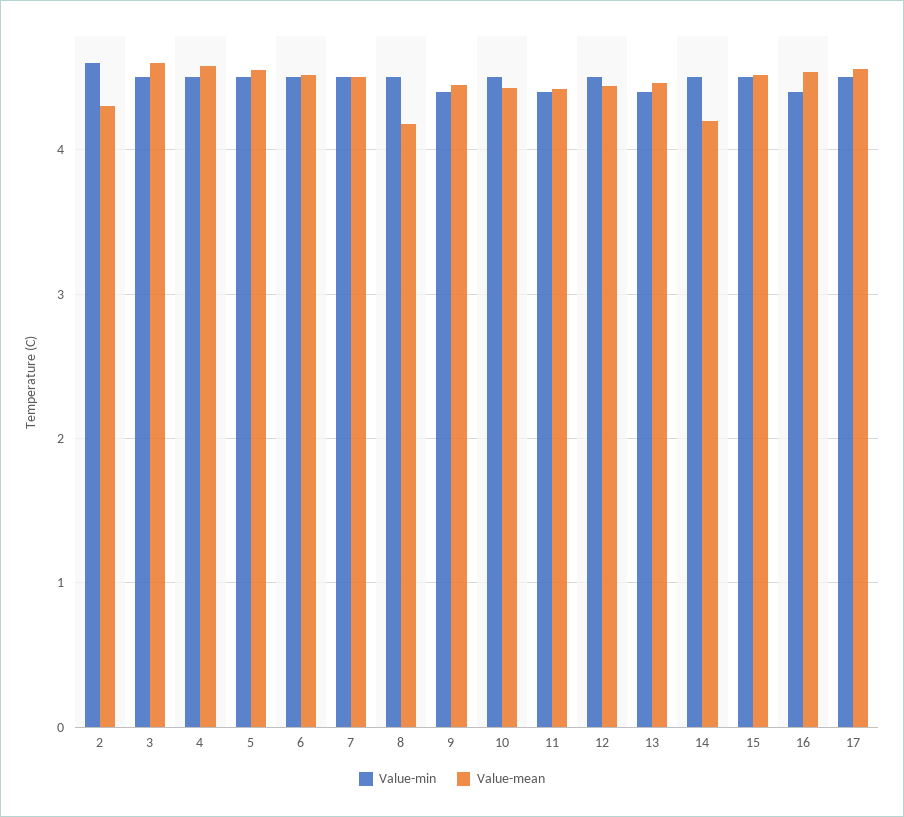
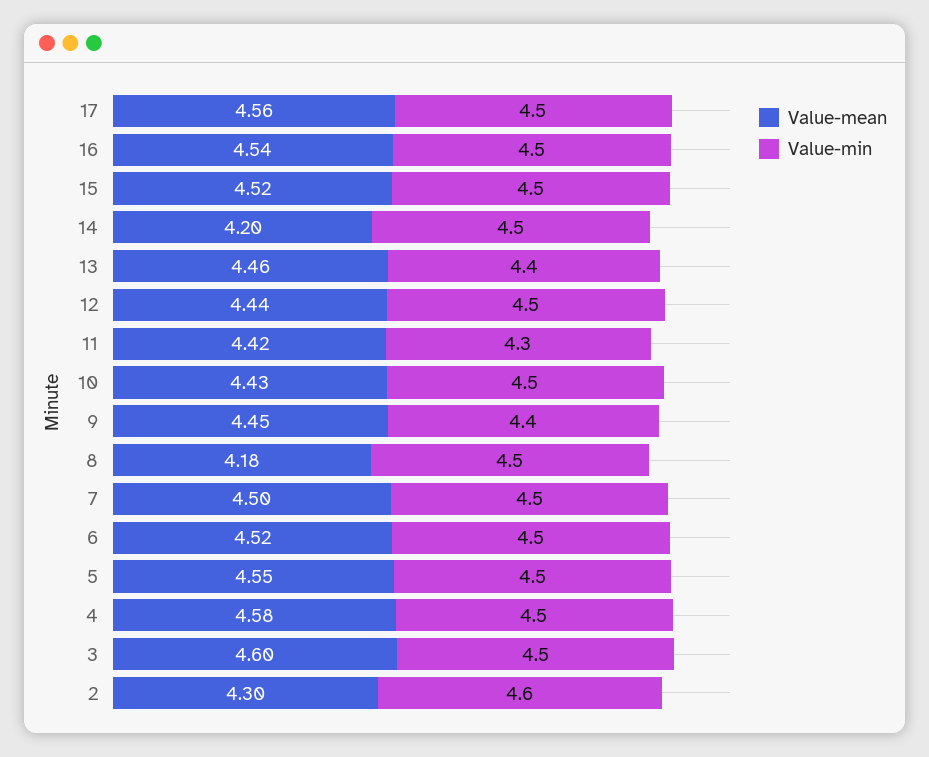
  {
    "Value-min": {
      "2": 4.6,
      "3": 4.5,
      "4": 4.5,
      "5": 4.5,
      "6": 4.5,
      "7": 4.5,
      "8": 4.5,
      "9": 4.4,
      "10": 4.5,
-     "11": 4.4,
+     "11": 4.3,
      "12": 4.5,
      "13": 4.4,
      "14": 4.5,
      "15": 4.5,
-     "16": 4.4,
+     "16": 4.5,
      "17": 4.5
    },
    "Value-mean": {
      "2": 4.3,
      "3": 4.6,
      "4": 4.58,
      "5": 4.55,
      "6": 4.52,
      "7": 4.5,
      "8": 4.18,
      "9": 4.45,
      "10": 4.43,
      "11": 4.42,
      "12": 4.44,
      "13": 4.46,
      "14": 4.2,
      "15": 4.52,
      "16": 4.54,
      "17": 4.56
    }
  }

